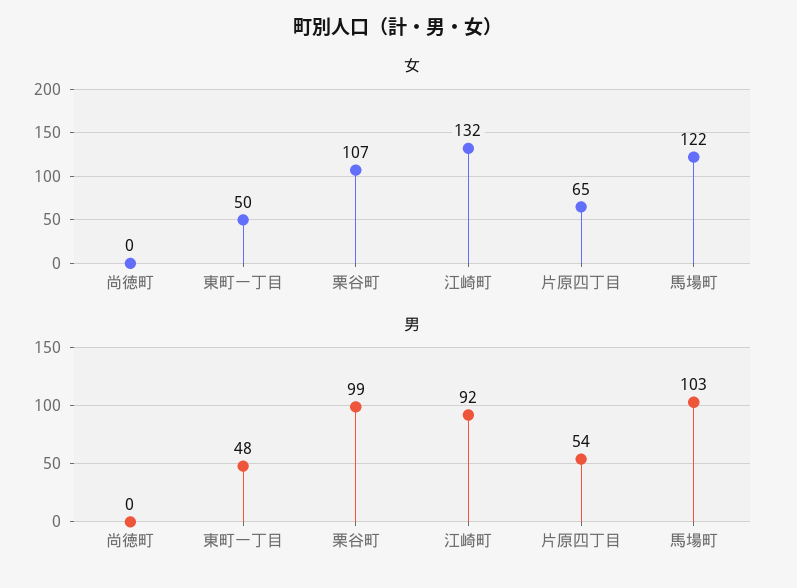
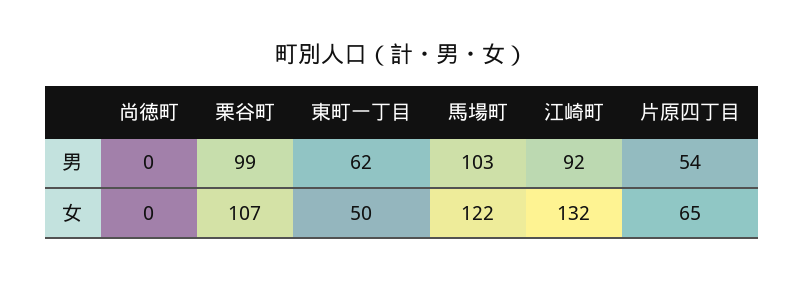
  {
    "女": {
      "尚徳町": 0,
      "東町一丁目": 50,
      "栗谷町": 107,
      "江崎町": 132,
      "片原四丁目": 65,
      "馬場町": 122
    },
    "男": {
      "尚徳町": 0,
-     "東町一丁目": 48,
+     "東町一丁目": 62,
      "栗谷町": 99,
      "江崎町": 92,
      "片原四丁目": 54,
      "馬場町": 103
    }
  }

